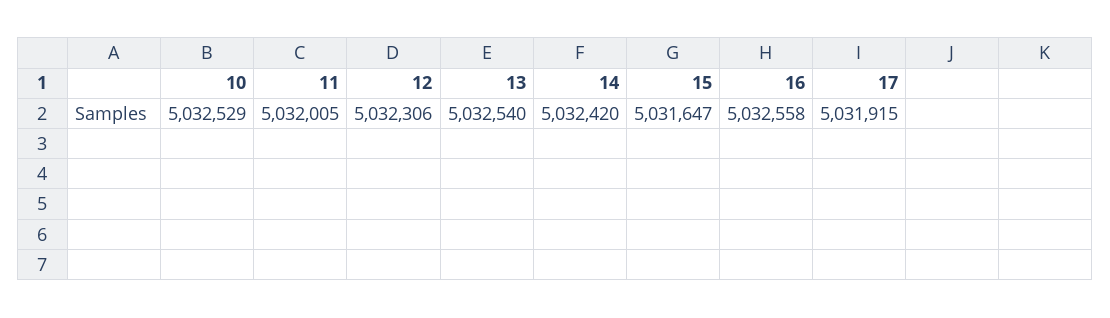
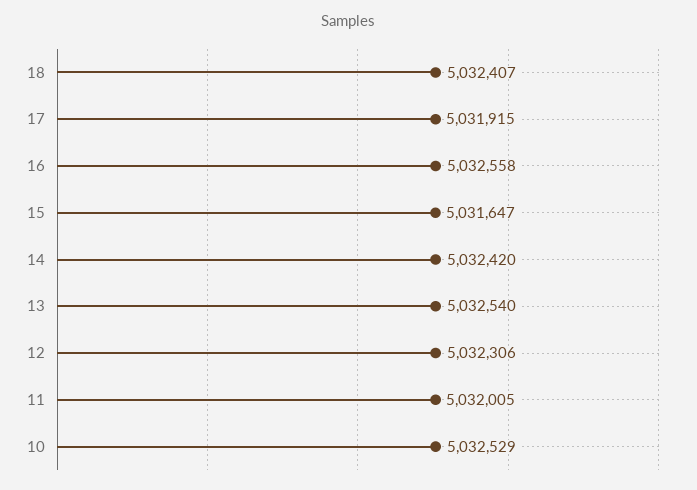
  {
    "10": 5032529,
    "11": 5032005,
    "12": 5032306,
    "13": 5032540,
    "14": 5032420,
    "15": 5031647,
    "16": 5032558,
-   "17": 5031915
+   "17": 5031915,
+   "18": 5032407
  }

